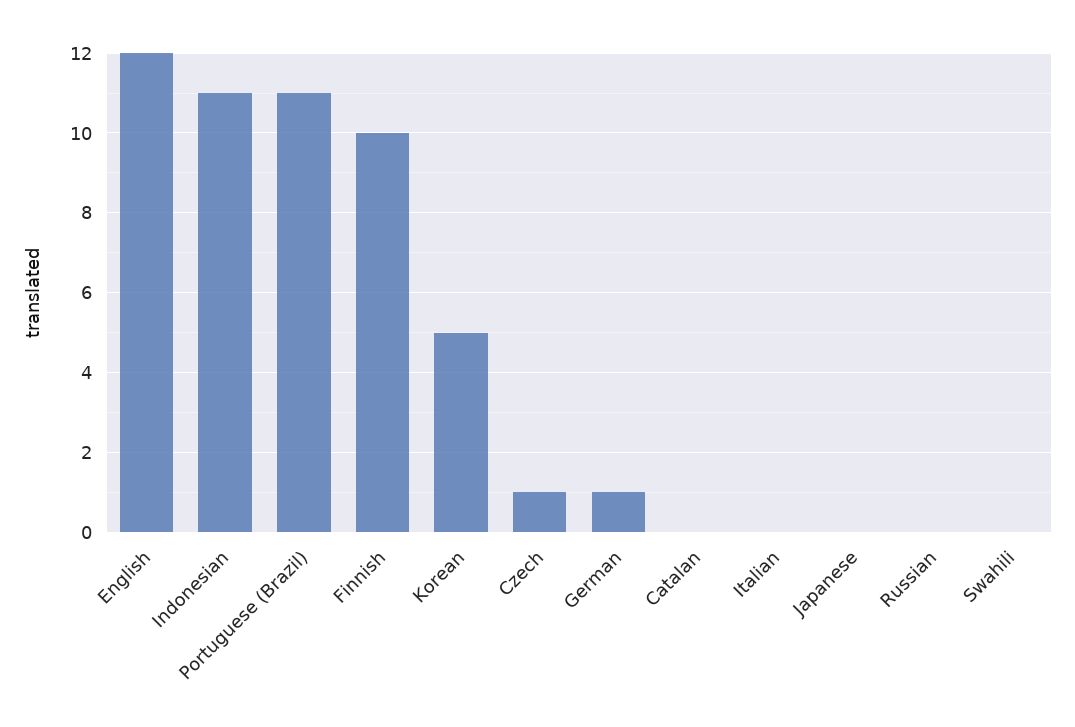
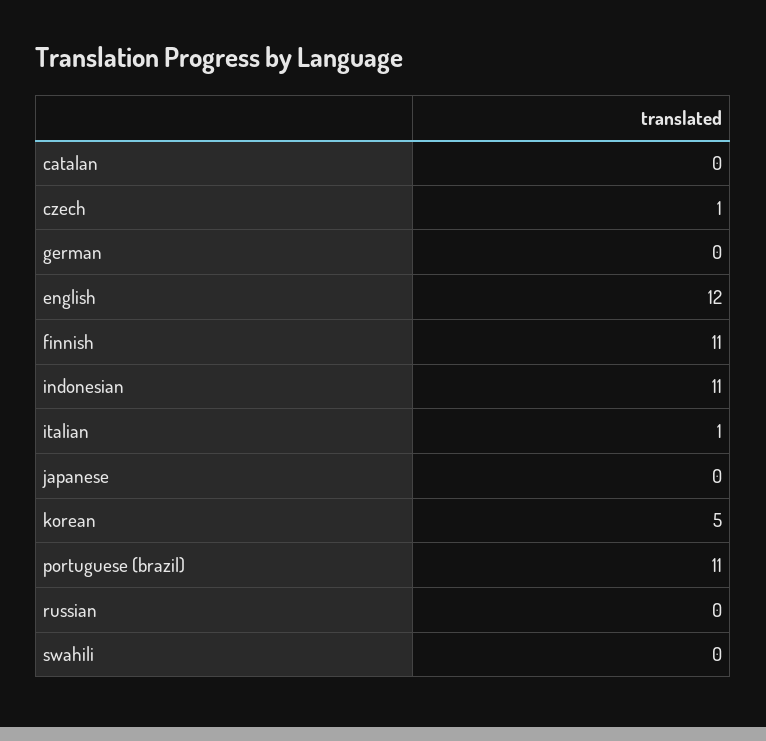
  {
    "English": 12,
    "Indonesian": 11,
    "Portuguese (Brazil)": 11,
-   "Finnish": 10,
+   "Finnish": 11,
    "Korean": 5,
    "Czech": 1,
-   "German": 1,
+   "German": 0,
    "Catalan": 0,
-   "Italian": 0,
+   "Italian": 1,
    "Japanese": 0,
    "Russian": 0,
    "Swahili": 0
  }

